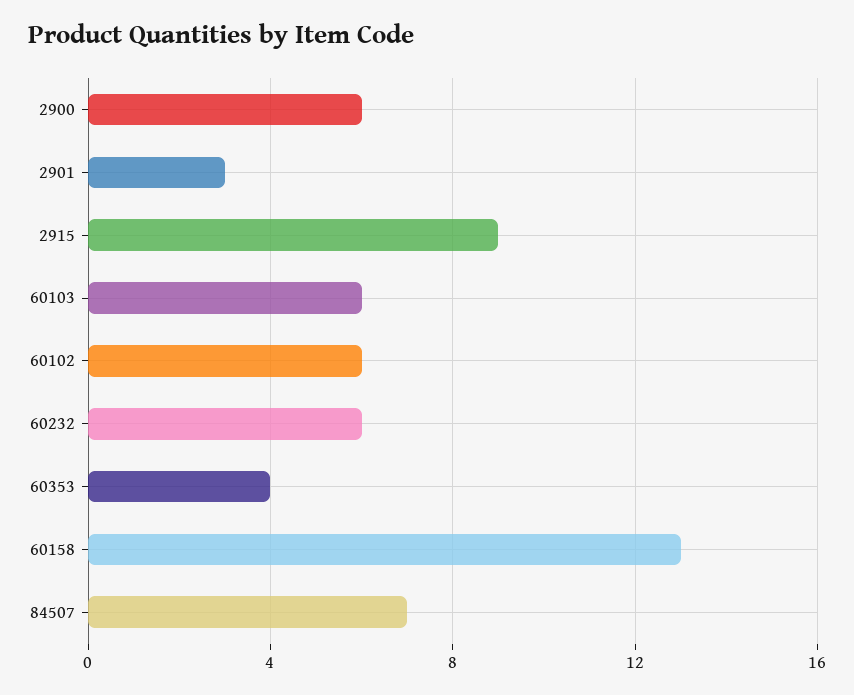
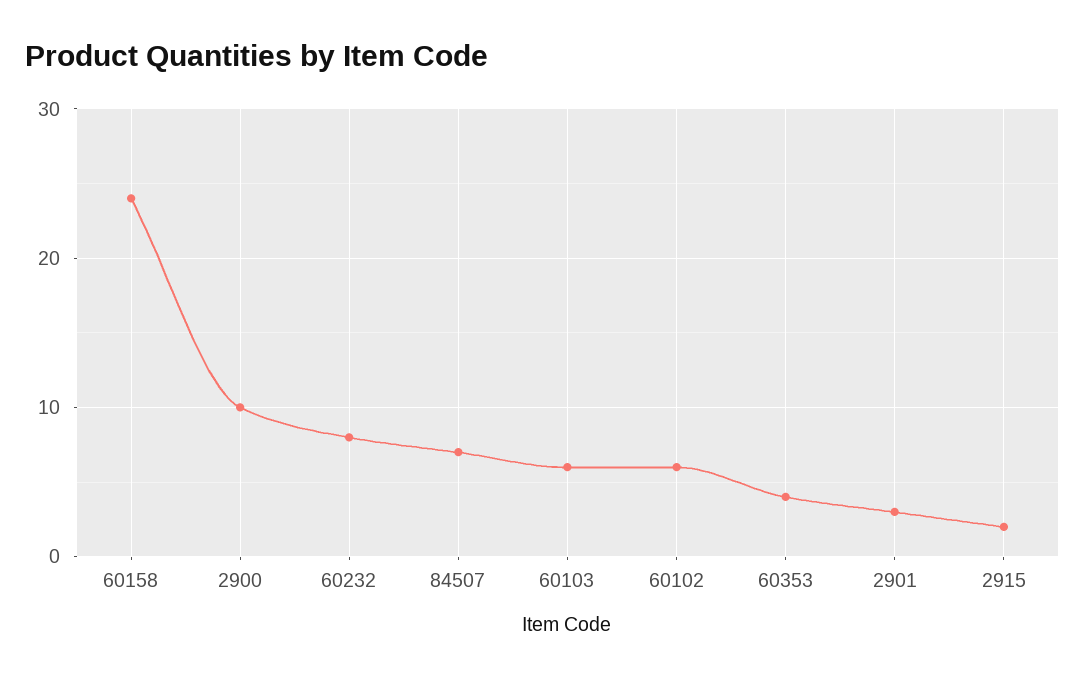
  {
-   "2900": 6,
+   "2900": 10,
    "2901": 3,
-   "2915": 9,
+   "2915": 2,
    "60103": 6,
    "60102": 6,
-   "60232": 6,
+   "60232": 8,
    "60353": 4,
-   "60158": 13,
+   "60158": 24,
    "84507": 7
  }

